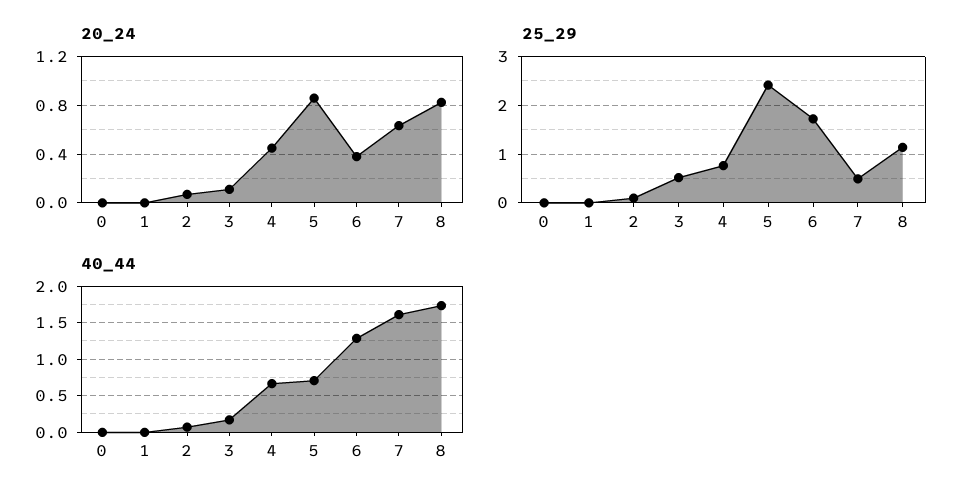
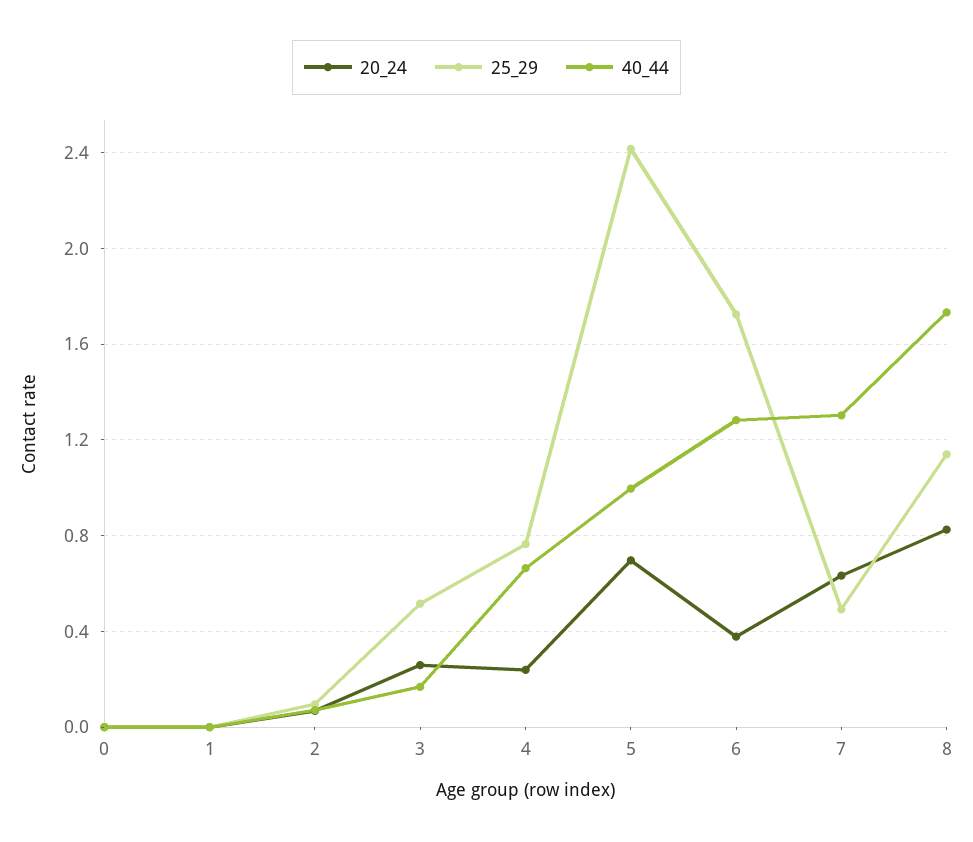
  {
    "20_24": {
      "0": 0,
      "1": 0,
      "2": 0.05,
-     "3": 0.1,
+     "3": 0.25,
-     "4": 0.45,
+     "4": 0.25,
-     "5": 0.85,
+     "5": 0.7,
      "6": 0.4,
      "7": 0.65,
      "8": 0.8
    },
    "25_29": {
      "0": 0,
      "1": 0,
      "2": 0.1,
      "3": 0.5,
      "4": 0.75,
      "5": 2.4,
      "6": 1.7,
      "7": 0.5,
      "8": 1.15
    },
    "40_44": {
      "0": 0,
      "1": 0,
      "2": 0.05,
      "3": 0.15,
      "4": 0.65,
-     "5": 0.7,
+     "5": 1,
      "6": 1.3,
-     "7": 1.6,
+     "7": 1.3,
      "8": 1.75
    }
  }

